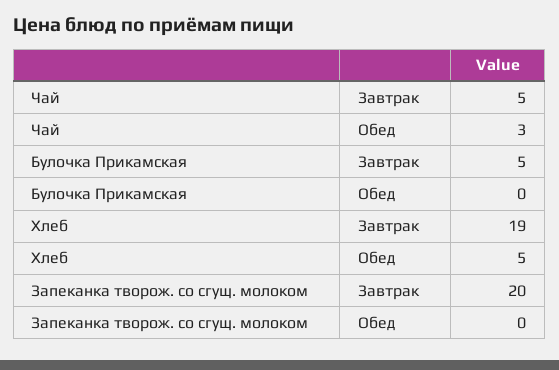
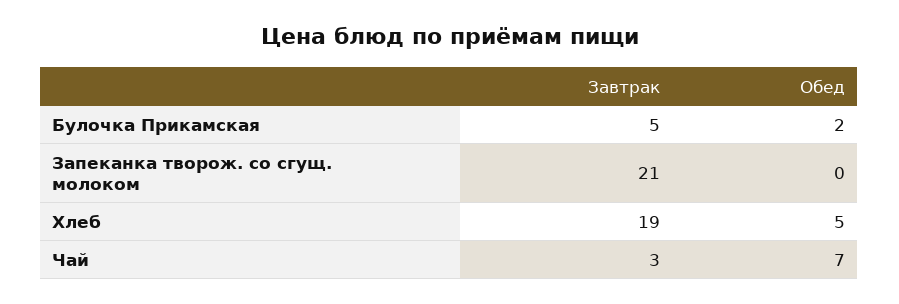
  {
    "Чай": {
-     "Завтрак": 5,
+     "Завтрак": 3,
-     "Обед": 3
+     "Обед": 7
    },
    "Булочка Прикамская": {
      "Завтрак": 5,
-     "Обед": 0
+     "Обед": 2
    },
    "Хлеб": {
      "Завтрак": 19,
      "Обед": 5
    },
    "Запеканка творож. со сгущ. молоком": {
-     "Завтрак": 20,
+     "Завтрак": 21,
      "Обед": 0
    }
  }

